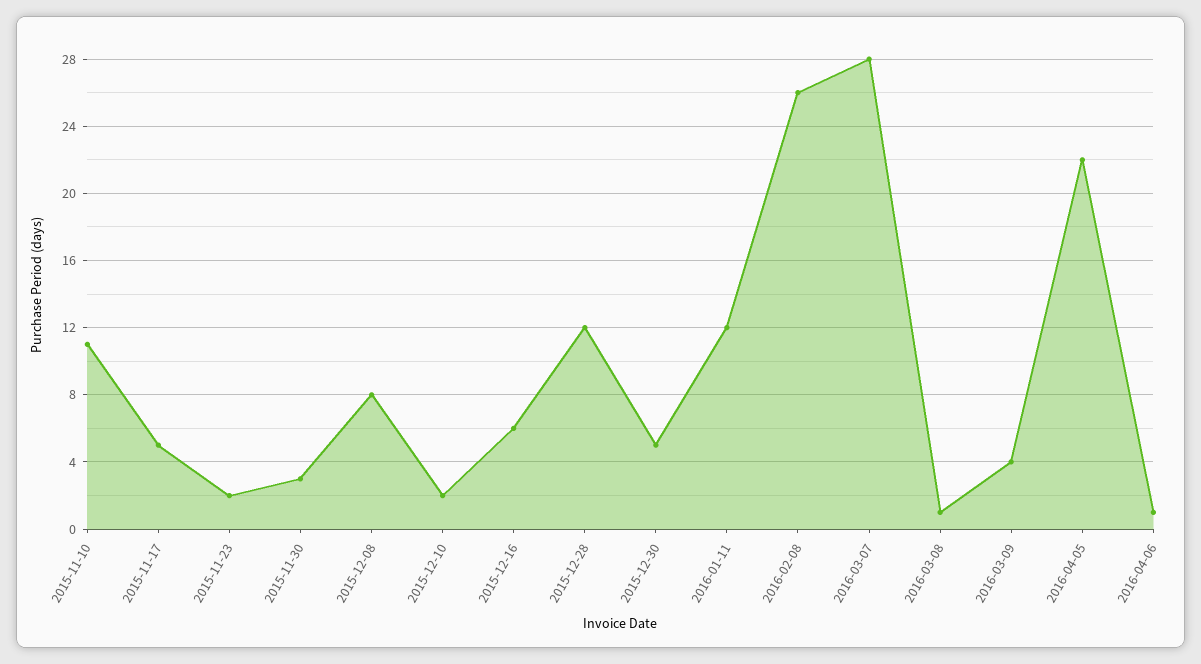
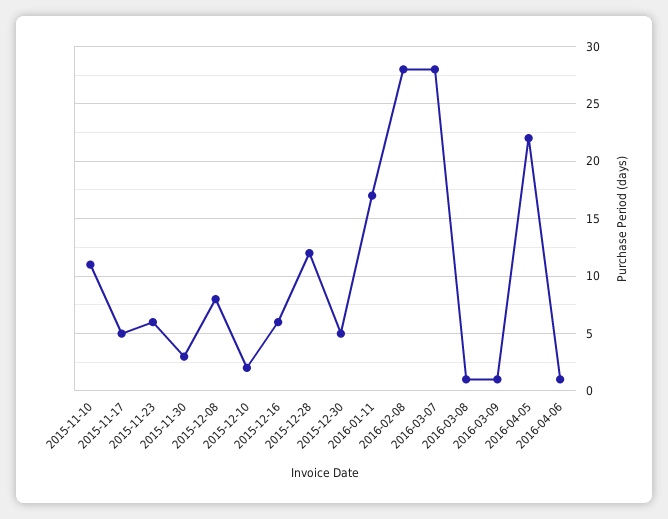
  {
    "2015-11-10": 11,
    "2015-11-17": 5,
-   "2015-11-23": 2,
+   "2015-11-23": 6,
    "2015-11-30": 3,
    "2015-12-08": 8,
    "2015-12-10": 2,
    "2015-12-16": 6,
    "2015-12-28": 12,
    "2015-12-30": 5,
-   "2016-01-11": 12,
+   "2016-01-11": 17,
-   "2016-02-08": 26,
+   "2016-02-08": 28,
    "2016-03-07": 28,
    "2016-03-08": 1,
-   "2016-03-09": 4,
+   "2016-03-09": 1,
    "2016-04-05": 22,
    "2016-04-06": 1
  }

